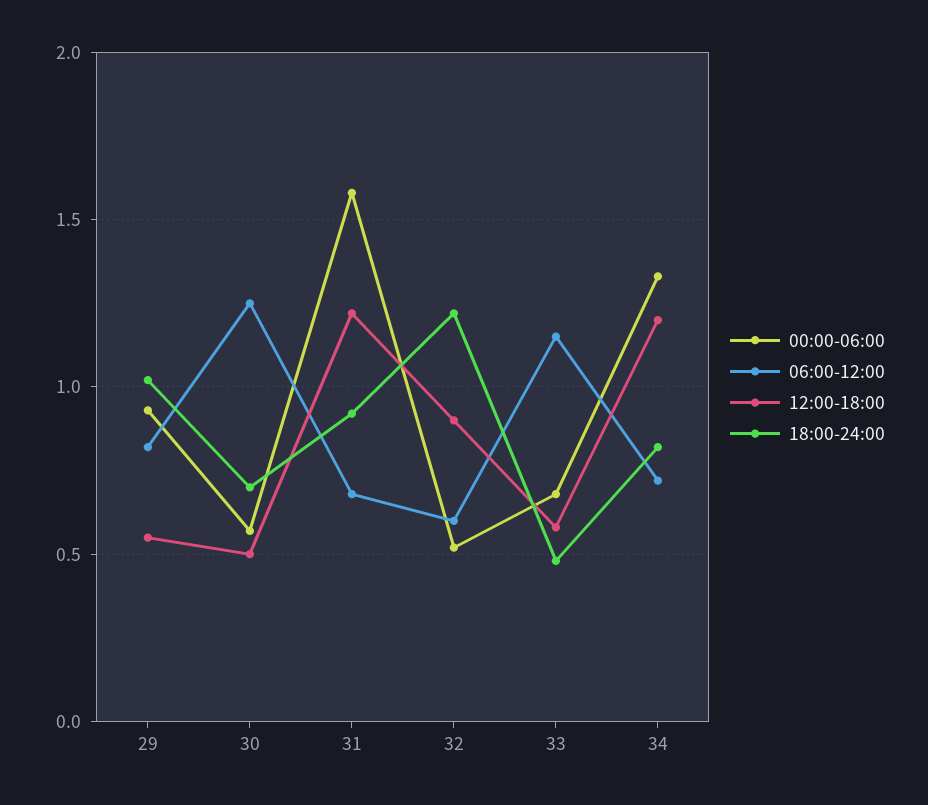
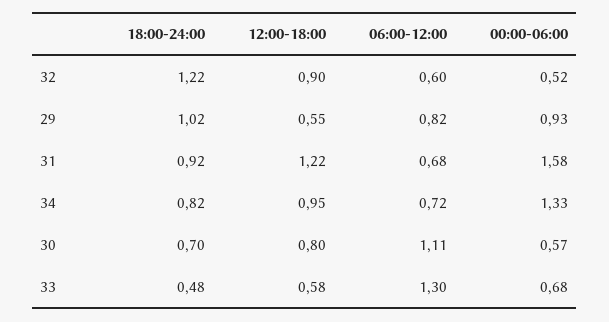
  {
    "00:00-06:00": {
      "29": 0.93,
      "30": 0.57,
      "31": 1.58,
      "32": 0.52,
      "33": 0.68,
      "34": 1.33
    },
    "06:00-12:00": {
      "29": 0.82,
-     "30": 1.25,
+     "30": 1.11,
      "31": 0.68,
      "32": 0.6,
-     "33": 1.15,
+     "33": 1.3,
      "34": 0.72
    },
    "12:00-18:00": {
      "29": 0.55,
-     "30": 0.5,
+     "30": 0.8,
      "31": 1.22,
      "32": 0.9,
      "33": 0.58,
-     "34": 1.2
+     "34": 0.95
    },
    "18:00-24:00": {
      "29": 1.02,
      "30": 0.7,
      "31": 0.92,
      "32": 1.22,
      "33": 0.48,
      "34": 0.82
    }
  }

